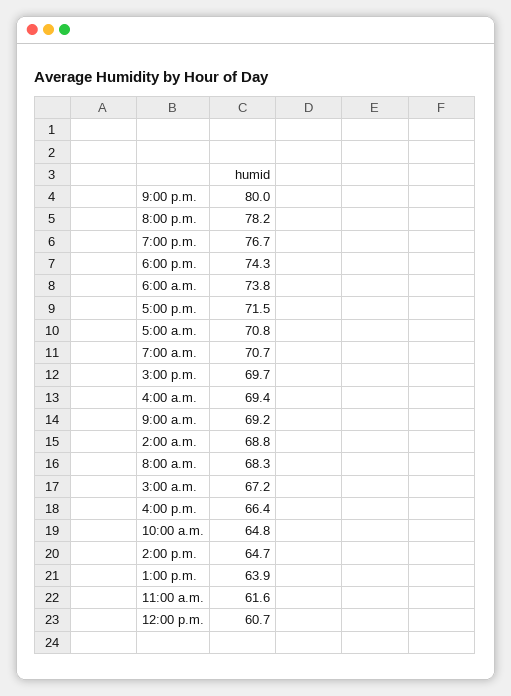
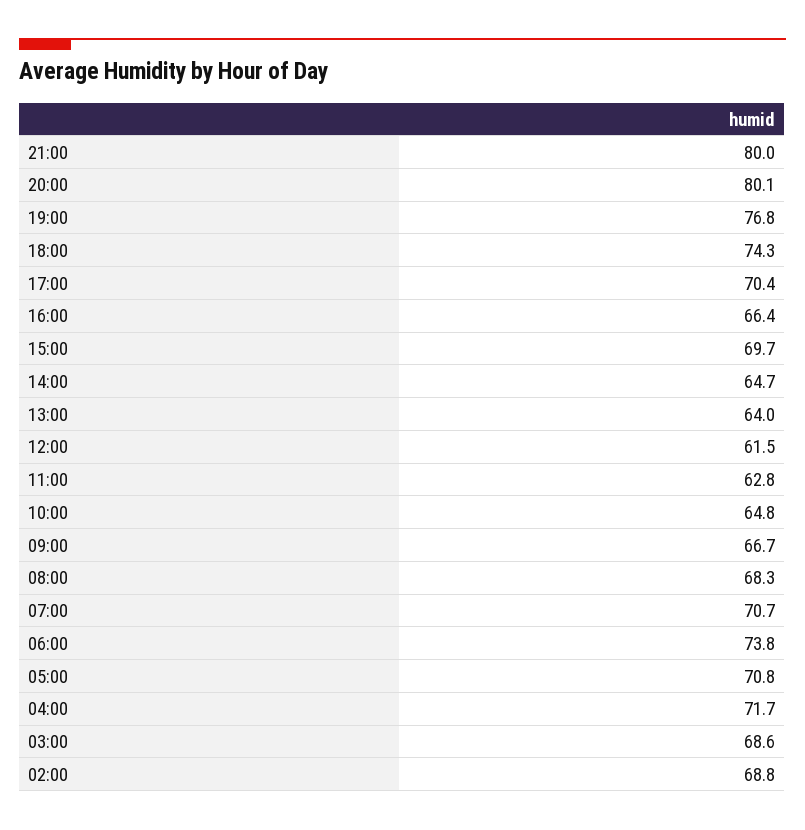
  {
    "9:00 p.m.": 80,
-   "8:00 p.m.": 78.2,
+   "8:00 p.m.": 80.1,
-   "7:00 p.m.": 76.7,
+   "7:00 p.m.": 76.8,
    "6:00 p.m.": 74.3,
    "6:00 a.m.": 73.8,
-   "5:00 p.m.": 71.5,
+   "5:00 p.m.": 70.4,
    "5:00 a.m.": 70.8,
    "7:00 a.m.": 70.7,
    "3:00 p.m.": 69.7,
-   "4:00 a.m.": 69.4,
+   "4:00 a.m.": 71.7,
-   "9:00 a.m.": 69.2,
+   "9:00 a.m.": 66.7,
    "2:00 a.m.": 68.8,
    "8:00 a.m.": 68.3,
-   "3:00 a.m.": 67.2,
+   "3:00 a.m.": 68.6,
    "4:00 p.m.": 66.4,
    "10:00 a.m.": 64.8,
    "2:00 p.m.": 64.7,
-   "1:00 p.m.": 63.9,
+   "1:00 p.m.": 64,
-   "11:00 a.m.": 61.6,
+   "11:00 a.m.": 62.8,
-   "12:00 p.m.": 60.7
+   "12:00 p.m.": 61.5
  }

